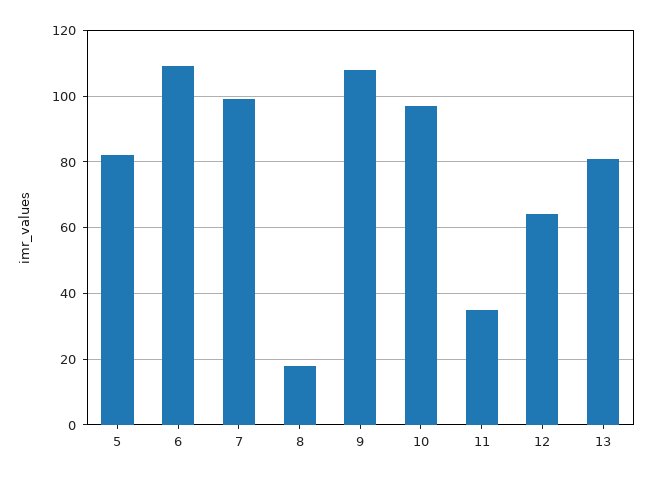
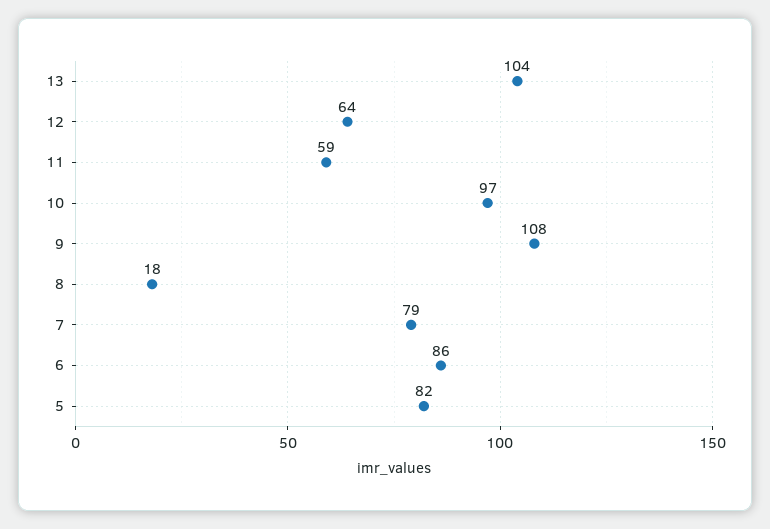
  {
    "5": 82,
-   "6": 110,
+   "6": 86,
-   "7": 100,
+   "7": 79,
    "8": 18,
    "9": 108,
    "10": 97,
-   "11": 35,
+   "11": 59,
    "12": 64,
-   "13": 80
+   "13": 104
  }

